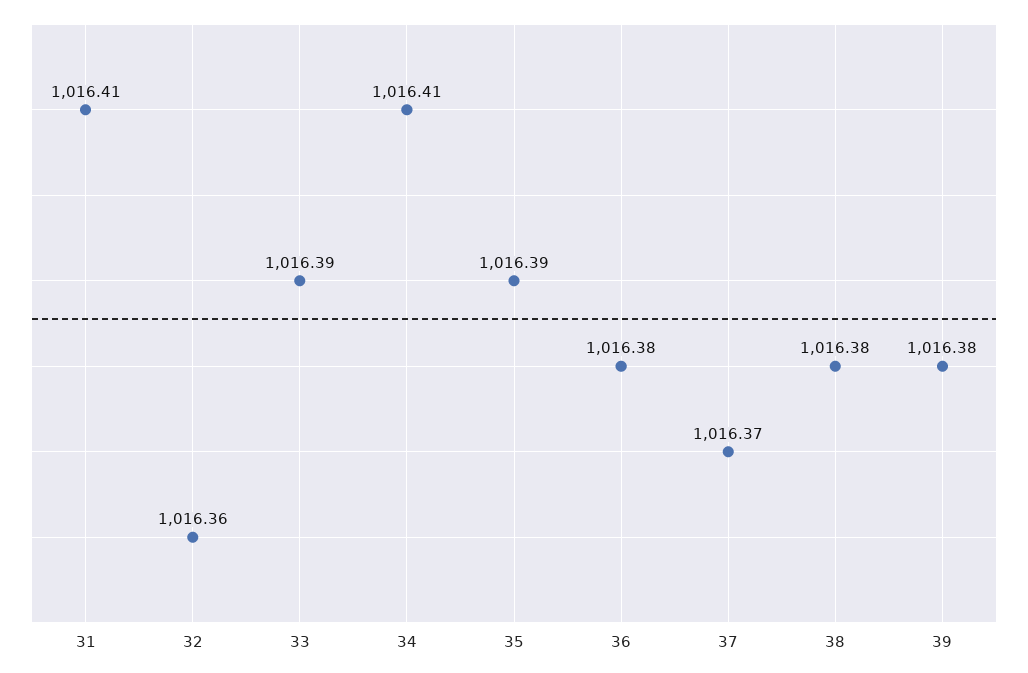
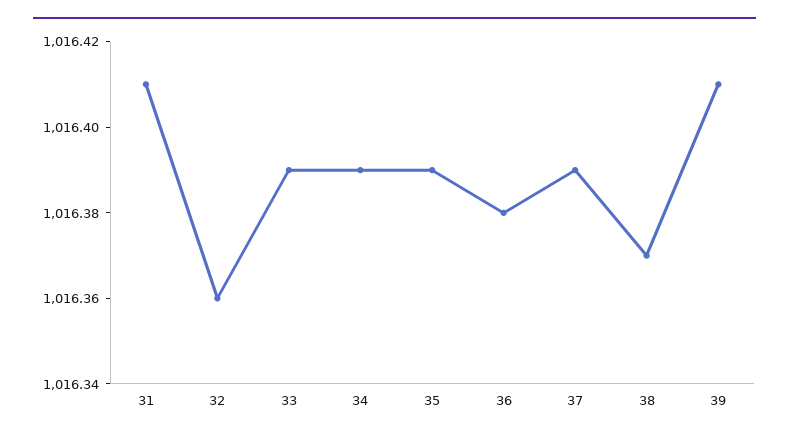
  {
    "31": 1016.41,
    "32": 1016.36,
    "33": 1016.39,
-   "34": 1016.41,
+   "34": 1016.39,
    "35": 1016.39,
    "36": 1016.38,
-   "37": 1016.37,
+   "37": 1016.39,
-   "38": 1016.38,
+   "38": 1016.37,
-   "39": 1016.38
+   "39": 1016.41
  }

